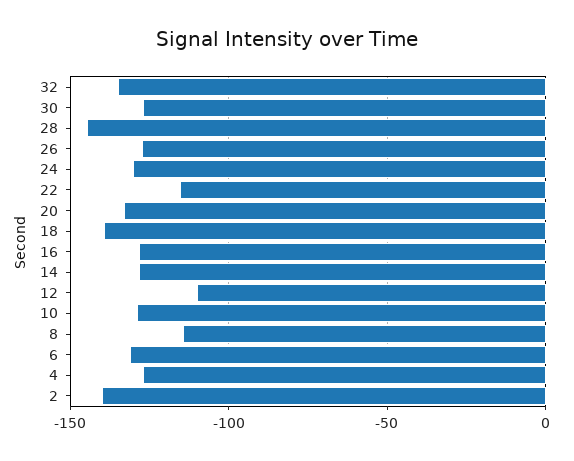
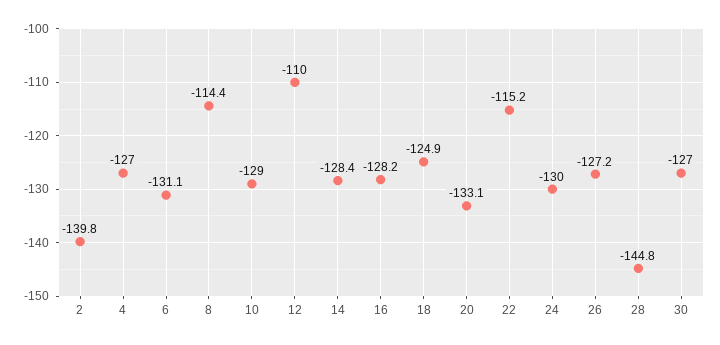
  {
-   "32": -135,
    "30": -127,
    "28": -144.8,
    "26": -127.2,
    "24": -130,
    "22": -115.2,
    "20": -133.1,
-   "18": -140,
+   "18": -124.9,
    "16": -128.2,
    "14": -128.4,
    "12": -110,
    "10": -129,
    "8": -114.4,
    "6": -131.1,
    "4": -127,
    "2": -139.8
  }

